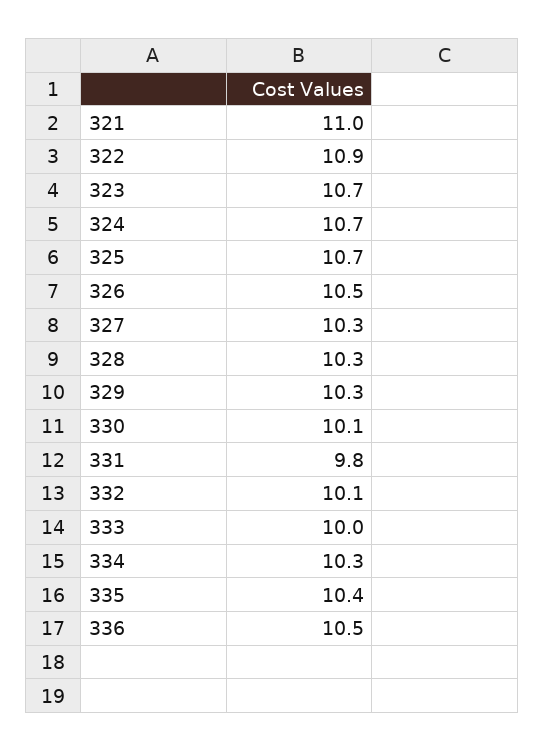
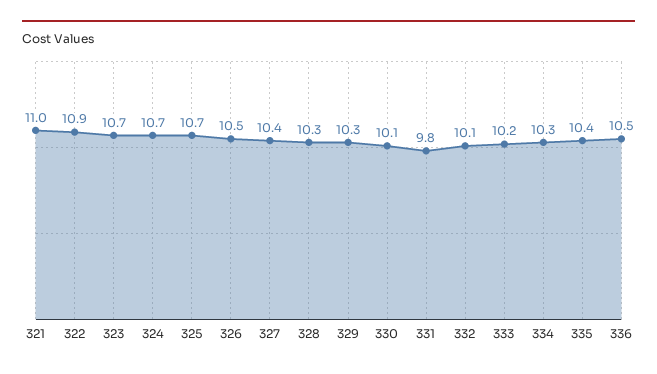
  {
    "321": 11,
    "322": 10.9,
    "323": 10.7,
    "324": 10.7,
    "325": 10.7,
    "326": 10.5,
-   "327": 10.3,
+   "327": 10.4,
    "328": 10.3,
    "329": 10.3,
    "330": 10.1,
    "331": 9.8,
    "332": 10.1,
-   "333": 10,
+   "333": 10.2,
    "334": 10.3,
    "335": 10.4,
    "336": 10.5
  }

